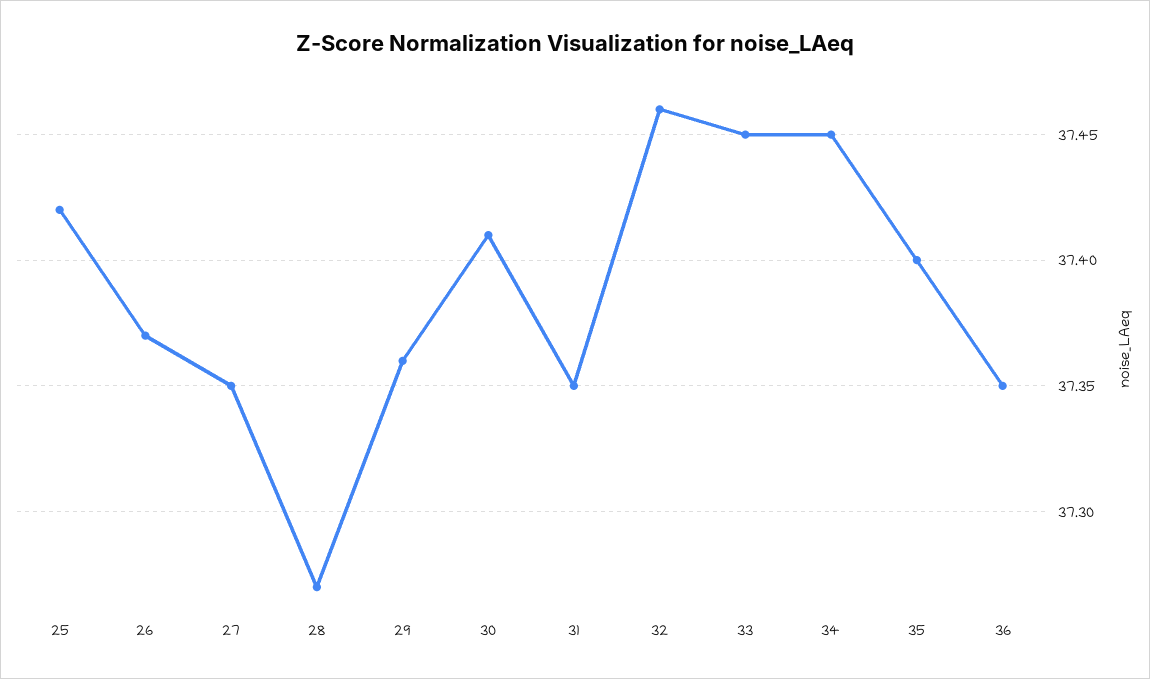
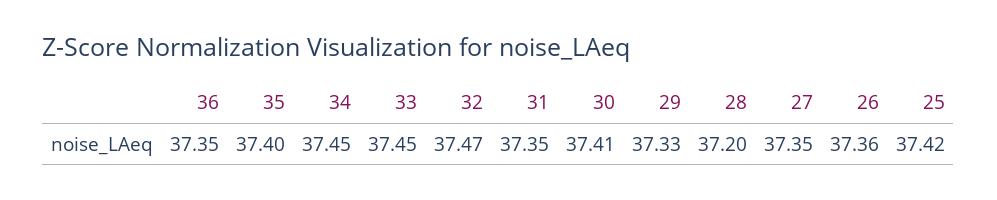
  {
    "25": 37.42,
-   "26": 37.37,
+   "26": 37.36,
    "27": 37.35,
-   "28": 37.27,
+   "28": 37.2,
-   "29": 37.36,
+   "29": 37.33,
    "30": 37.41,
    "31": 37.35,
-   "32": 37.46,
+   "32": 37.47,
    "33": 37.45,
    "34": 37.45,
    "35": 37.4,
    "36": 37.35
  }

